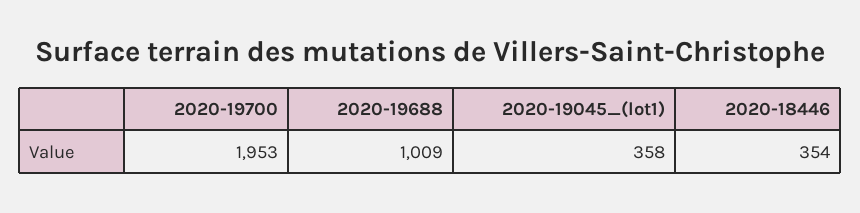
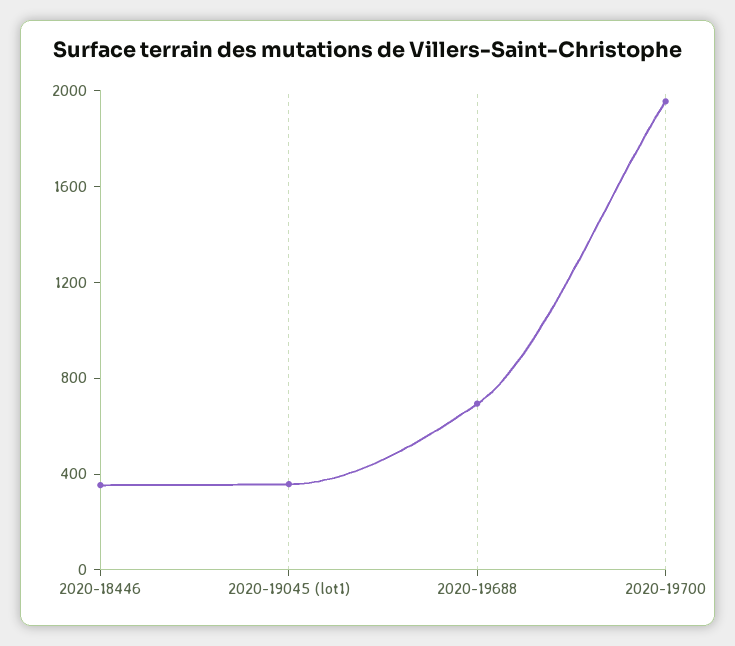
  {
    "2020-19700": 1953,
-   "2020-19688": 1009,
+   "2020-19688": 700,
    "2020-19045_(lot1)": 358,
    "2020-18446": 354
  }

